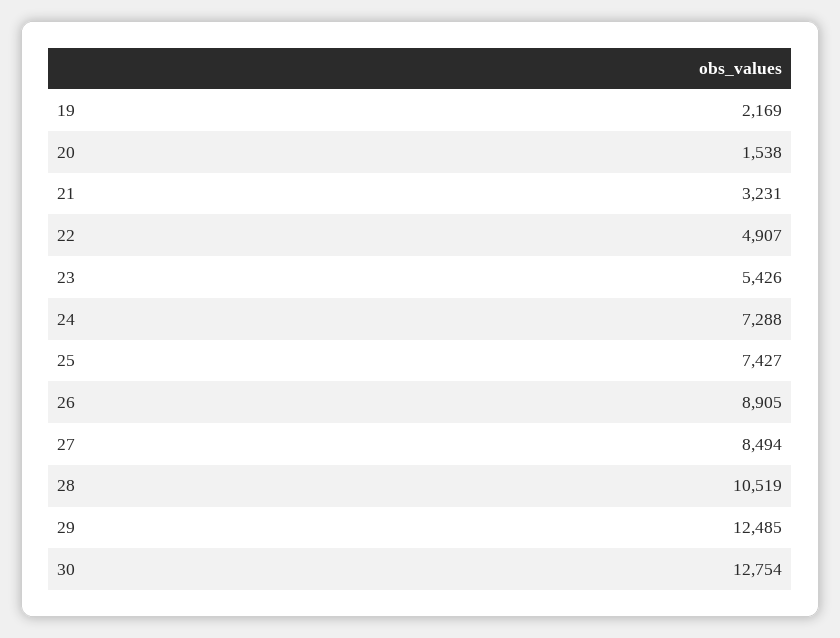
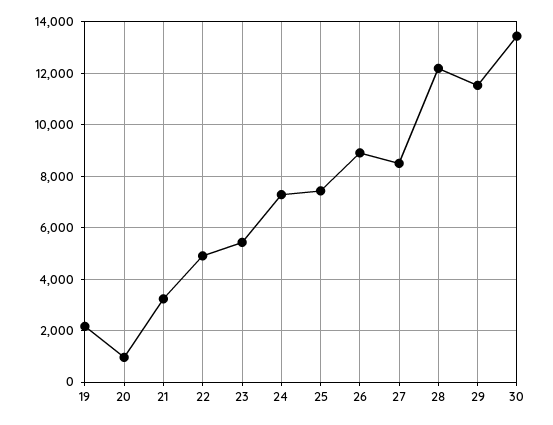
  {
    "19": 2169,
-   "20": 1538,
+   "20": 1000,
    "21": 3231,
    "22": 4907,
    "23": 5426,
    "24": 7288,
    "25": 7427,
    "26": 8905,
    "27": 8494,
-   "28": 10519,
+   "28": 12250,
-   "29": 12485,
+   "29": 11500,
-   "30": 12754
+   "30": 13500
  }

